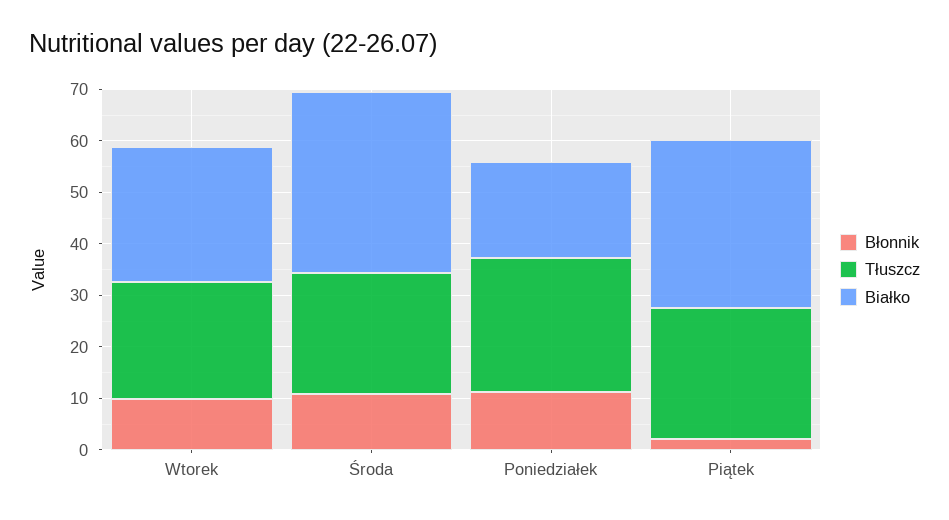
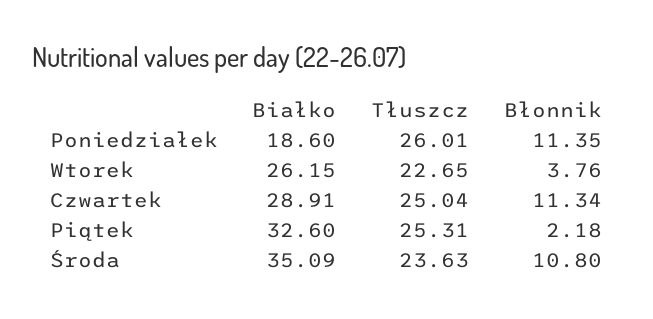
  {
    "Błonnik": {
-     "Wtorek": 10,
+     "Wtorek": 3.76,
      "Środa": 10.8,
      "Poniedziałek": 11.35,
-     "Piątek": 2.18
+     "Piątek": 2.18,
+     "Czwartek": 11.34
    },
    "Tłuszcz": {
      "Wtorek": 22.65,
      "Środa": 23.63,
      "Poniedziałek": 26.01,
-     "Piątek": 25.31
+     "Piątek": 25.31,
+     "Czwartek": 25.04
    },
    "Białko": {
      "Wtorek": 26.15,
      "Środa": 35.09,
      "Poniedziałek": 18.6,
-     "Piątek": 32.6
+     "Piątek": 32.6,
+     "Czwartek": 28.91
    }
  }

